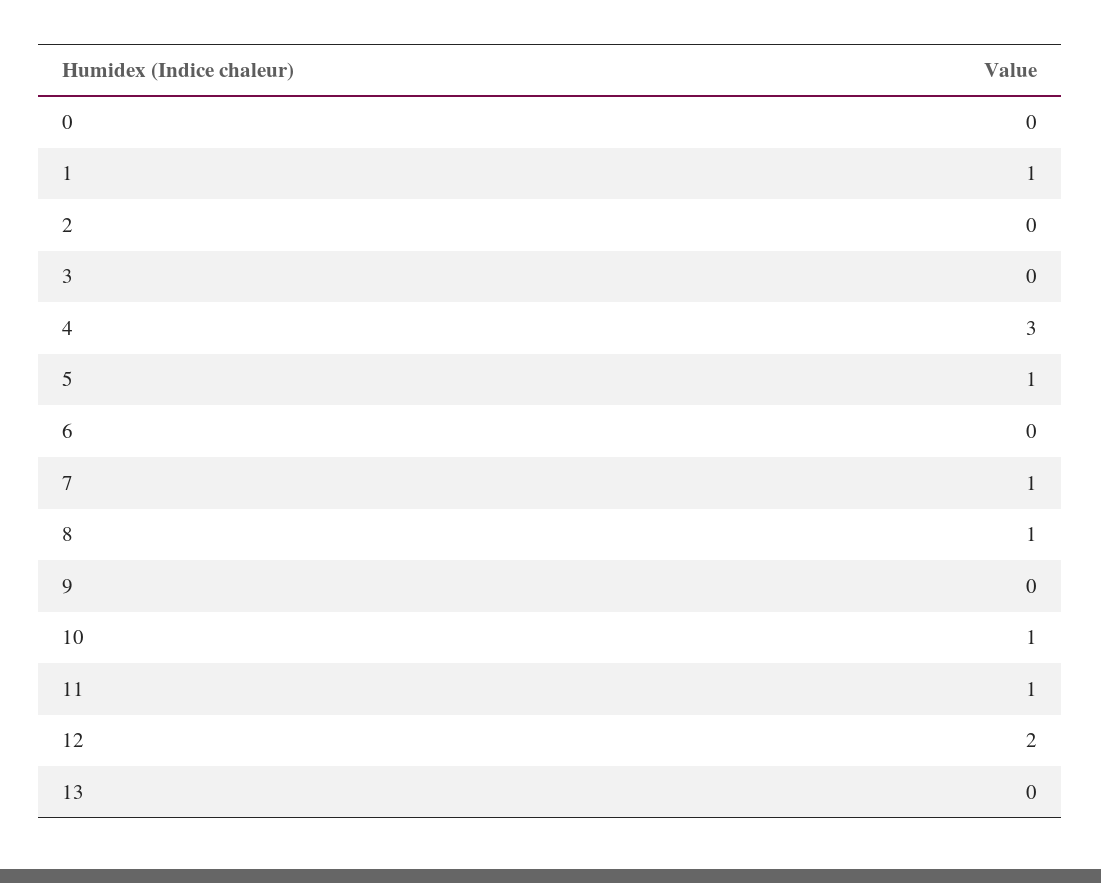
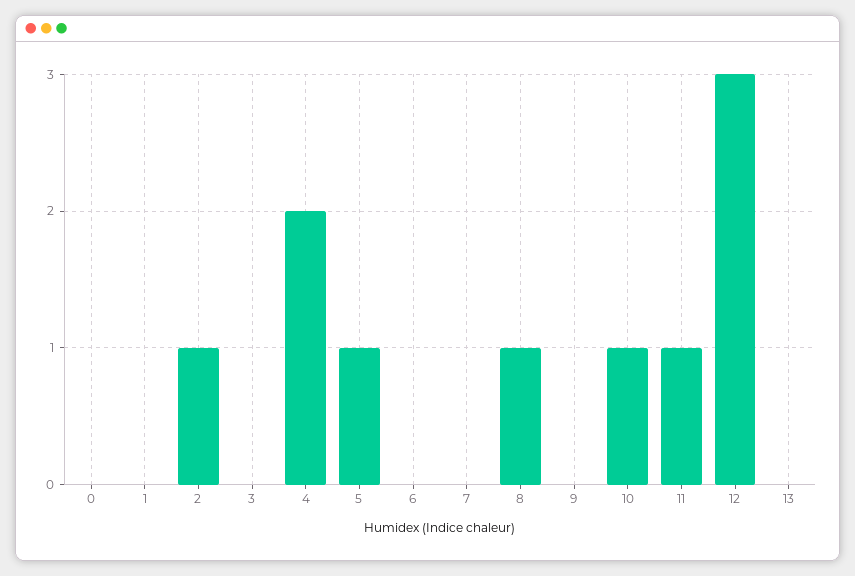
  {
    "0": 0,
-   "1": 1,
+   "1": 0,
-   "2": 0,
+   "2": 1,
    "3": 0,
-   "4": 3,
+   "4": 2,
    "5": 1,
    "6": 0,
-   "7": 1,
+   "7": 0,
    "8": 1,
    "9": 0,
    "10": 1,
    "11": 1,
-   "12": 2,
+   "12": 3,
    "13": 0
  }

